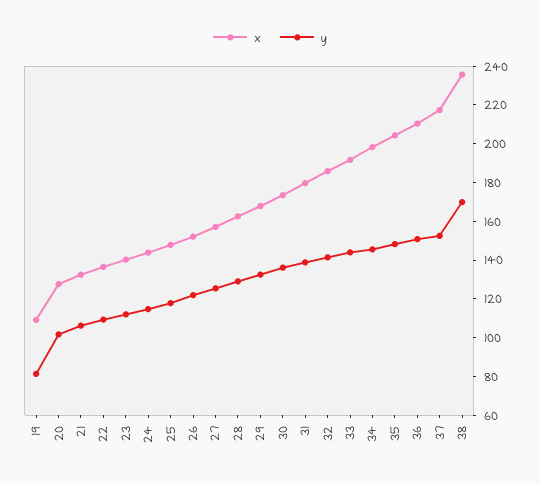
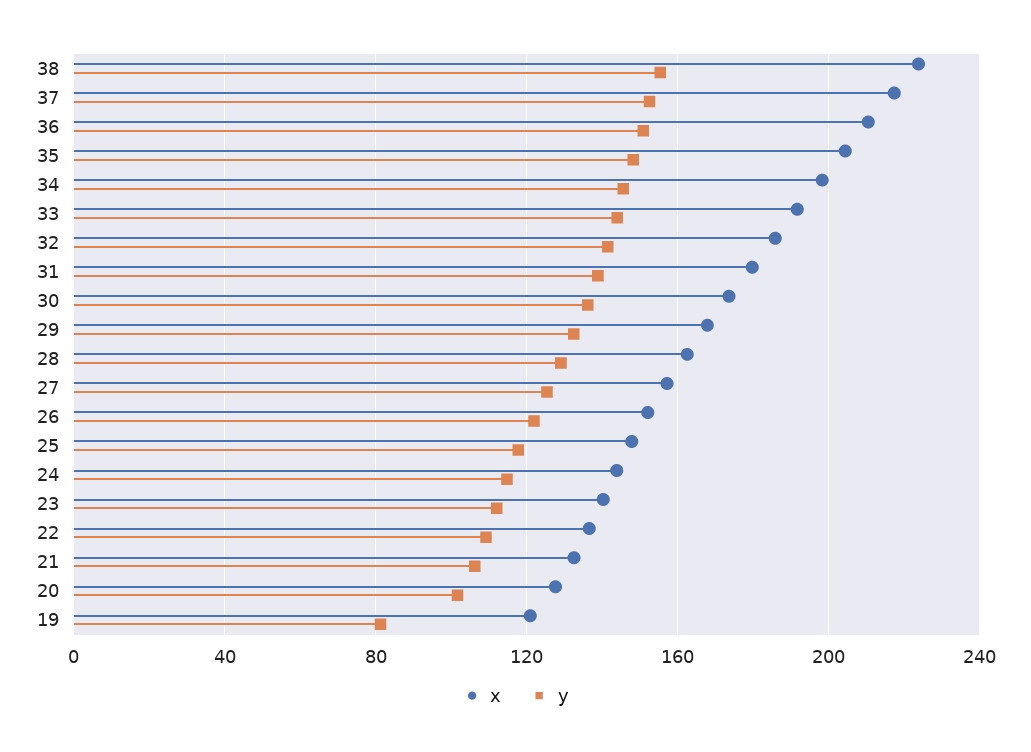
  {
    "x": {
-     "19": 110,
+     "19": 120,
      "20": 130,
      "21": 135,
      "22": 135,
      "23": 140,
      "24": 145,
      "25": 150,
      "26": 150,
      "27": 155,
      "28": 165,
      "29": 170,
      "30": 175,
      "31": 180,
      "32": 185,
      "33": 190,
      "34": 200,
      "35": 205,
      "36": 210,
      "37": 215,
-     "38": 235
+     "38": 225
    },
    "y": {
      "19": 80,
      "20": 100,
      "21": 105,
      "22": 110,
      "23": 110,
      "24": 115,
      "25": 120,
      "26": 120,
      "27": 125,
      "28": 130,
      "29": 130,
      "30": 135,
      "31": 140,
      "32": 140,
      "33": 145,
      "34": 145,
      "35": 150,
      "36": 150,
      "37": 155,
-     "38": 170
+     "38": 155
    }
  }

